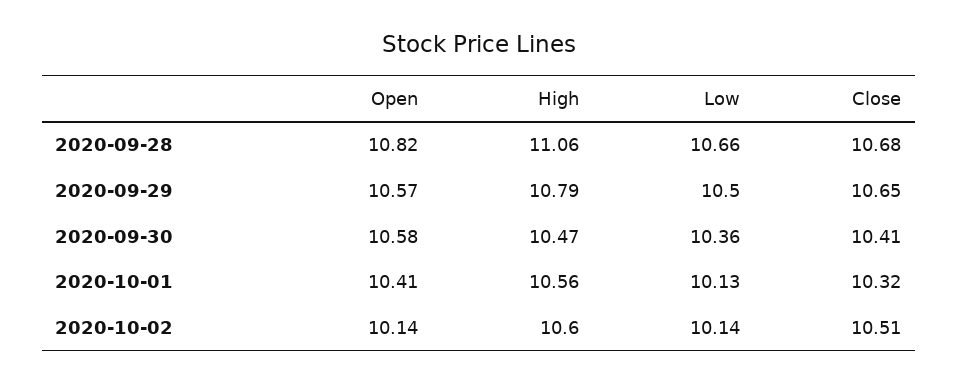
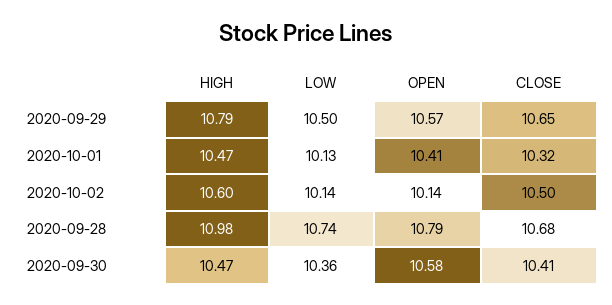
  {
    "Open": {
-     "2020-09-28": 10.82,
+     "2020-09-28": 10.79,
      "2020-09-29": 10.57,
      "2020-09-30": 10.58,
      "2020-10-01": 10.41,
      "2020-10-02": 10.14
    },
    "High": {
-     "2020-09-28": 11.06,
+     "2020-09-28": 10.98,
      "2020-09-29": 10.79,
      "2020-09-30": 10.47,
-     "2020-10-01": 10.56,
+     "2020-10-01": 10.47,
      "2020-10-02": 10.6
    },
    "Low": {
-     "2020-09-28": 10.66,
+     "2020-09-28": 10.74,
      "2020-09-29": 10.5,
      "2020-09-30": 10.36,
      "2020-10-01": 10.13,
      "2020-10-02": 10.14
    },
    "Close": {
      "2020-09-28": 10.68,
      "2020-09-29": 10.65,
      "2020-09-30": 10.41,
      "2020-10-01": 10.32,
-     "2020-10-02": 10.51
+     "2020-10-02": 10.5
    }
  }

